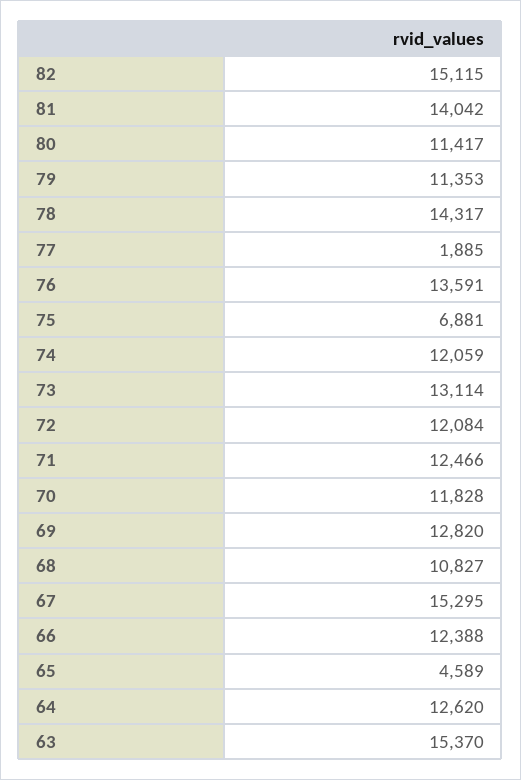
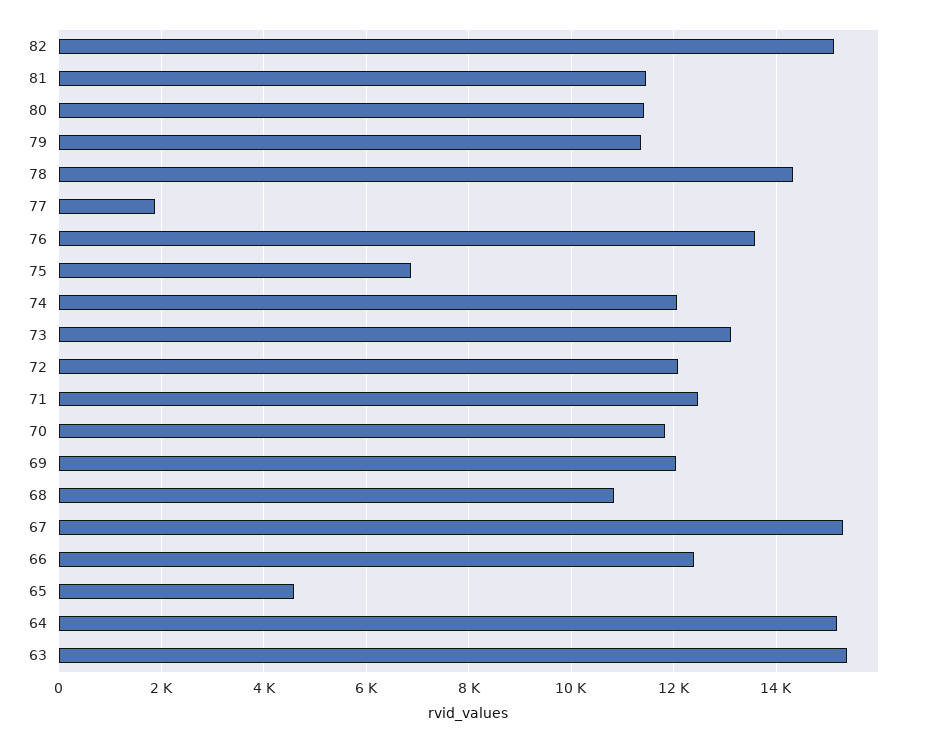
  {
    "82": 15115,
-   "81": 14042,
+   "81": 11400,
    "80": 11417,
    "79": 11353,
    "78": 14317,
    "77": 1885,
    "76": 13591,
    "75": 6881,
    "74": 12059,
    "73": 13114,
    "72": 12084,
    "71": 12466,
    "70": 11828,
-   "69": 12820,
+   "69": 12000,
    "68": 10827,
    "67": 15295,
    "66": 12388,
    "65": 4589,
-   "64": 12620,
+   "64": 15200,
    "63": 15370
  }

